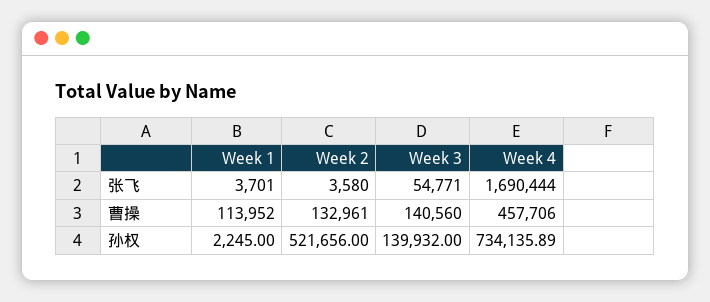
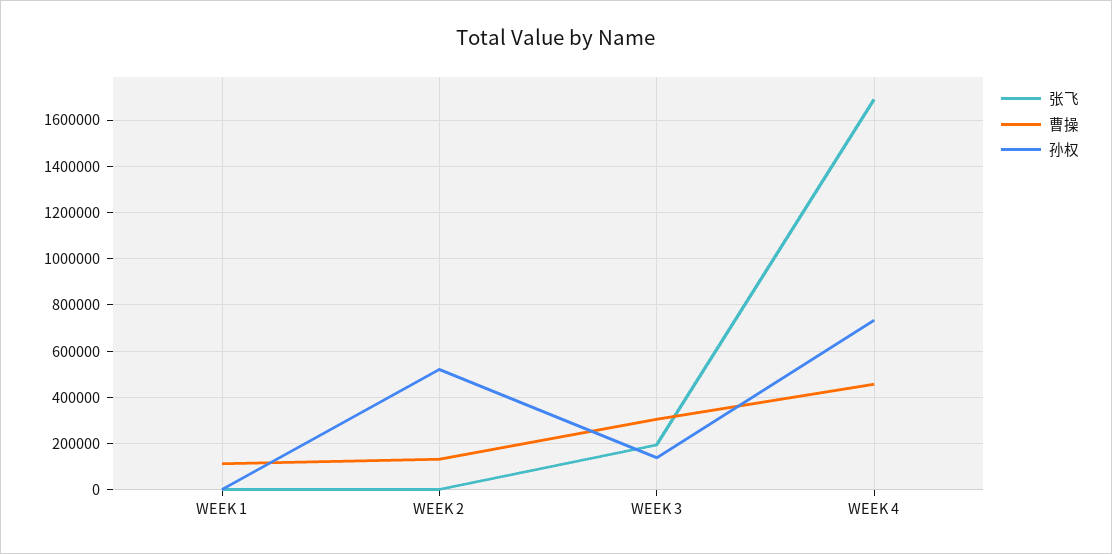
  {
    "张飞": {
      "Week 1": 3701,
      "Week 2": 3580,
-     "Week 3": 54771,
+     "Week 3": 200000,
      "Week 4": 1690444
    },
    "曹操": {
      "Week 1": 113952,
      "Week 2": 132961,
-     "Week 3": 140560,
+     "Week 3": 300000,
      "Week 4": 457706
    },
    "孙权": {
      "Week 1": 2245,
      "Week 2": 521656,
      "Week 3": 139932,
      "Week 4": 734135.89
    }
  }

